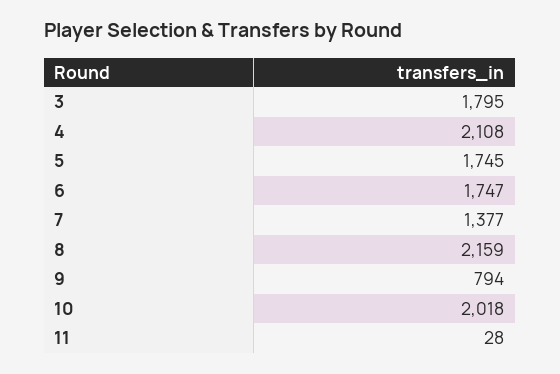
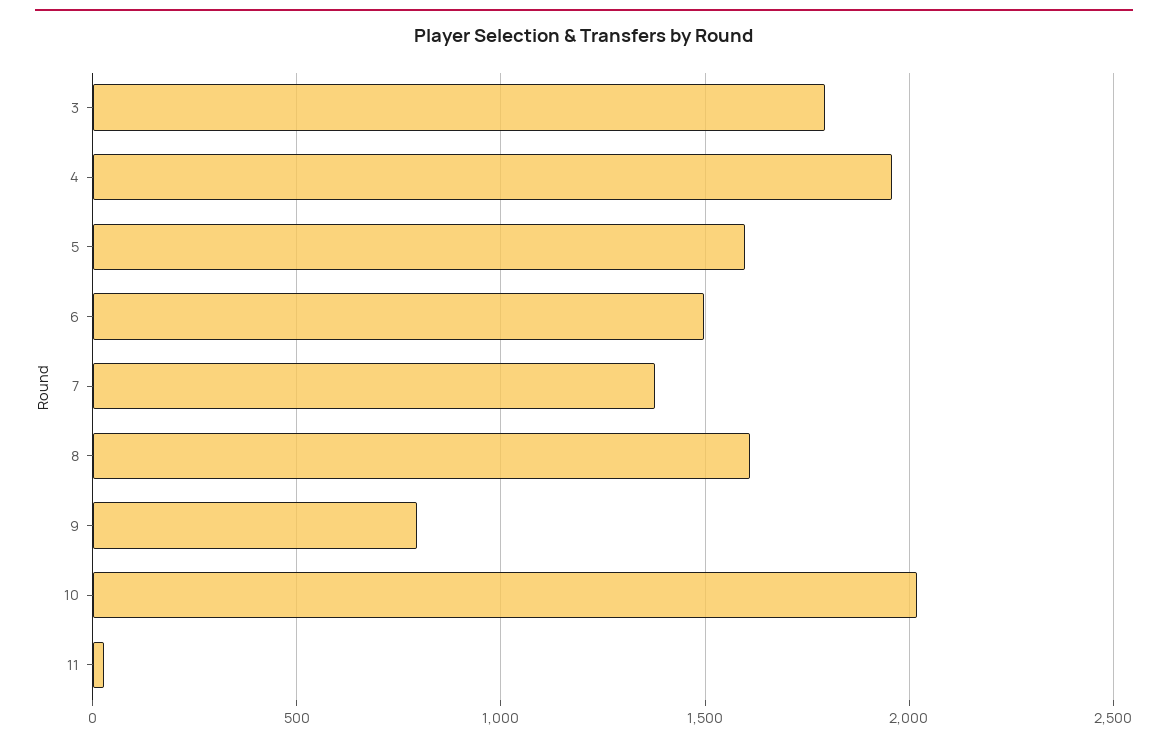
  {
    "3": 1795,
-   "4": 2108,
+   "4": 1950,
-   "5": 1745,
+   "5": 1600,
-   "6": 1747,
+   "6": 1500,
    "7": 1377,
-   "8": 2159,
+   "8": 1600,
    "9": 794,
    "10": 2018,
    "11": 28
  }

